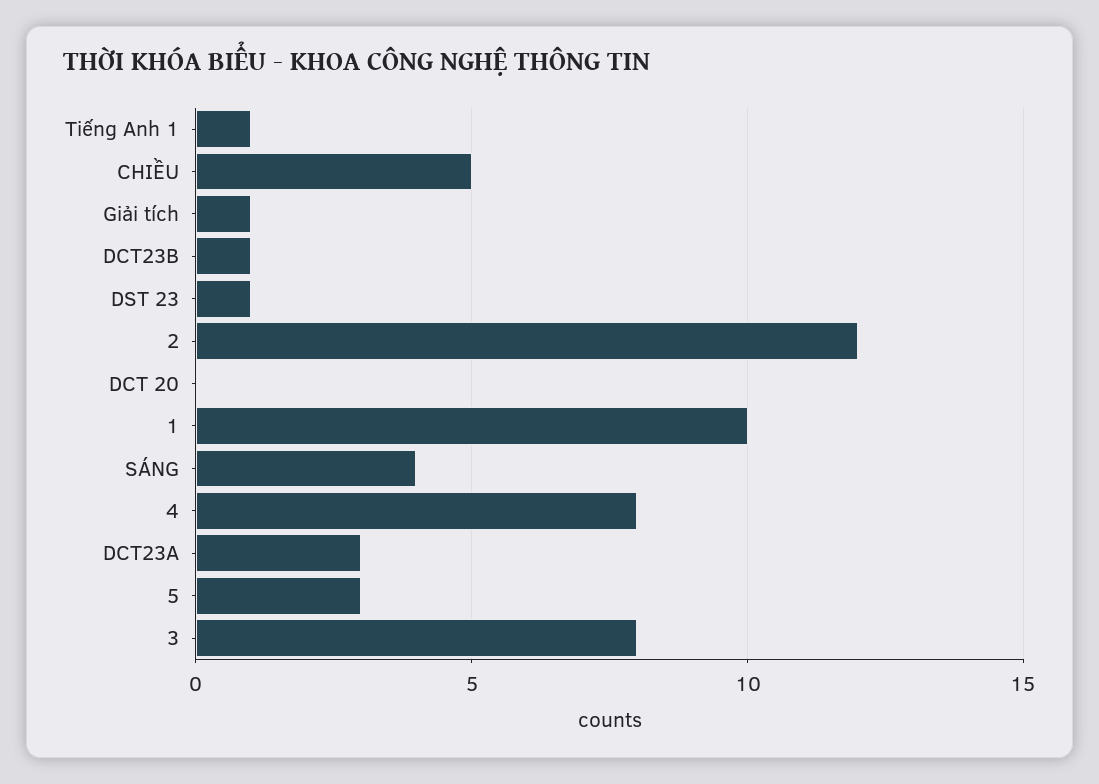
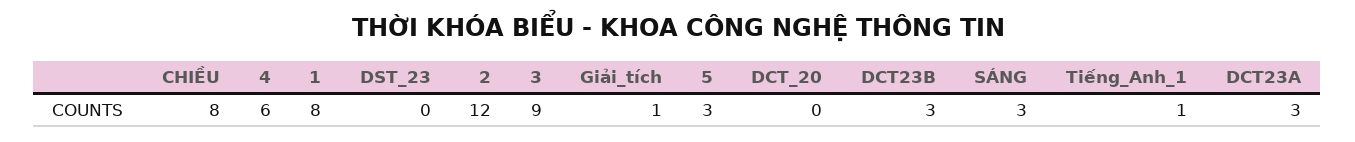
  {
    "Tiếng Anh 1": 1,
-   "CHIỀU": 5,
+   "CHIỀU": 8,
    "Giải tích": 1,
-   "DCT23B": 1,
+   "DCT23B": 3,
-   "DST 23": 1,
+   "DST 23": 0,
    "2": 12,
    "DCT 20": 0,
-   "1": 10,
+   "1": 8,
-   "SÁNG": 4,
+   "SÁNG": 3,
-   "4": 8,
+   "4": 6,
    "DCT23A": 3,
    "5": 3,
-   "3": 8
+   "3": 9
  }

